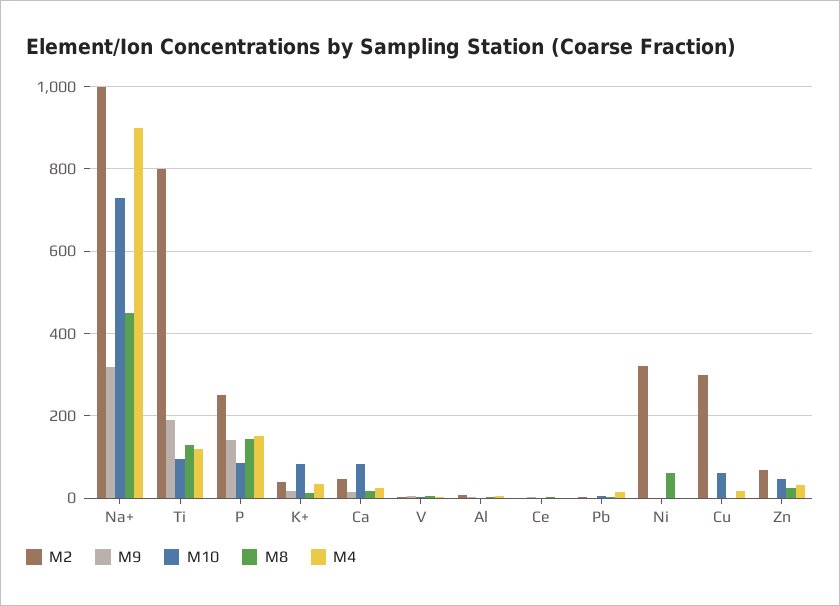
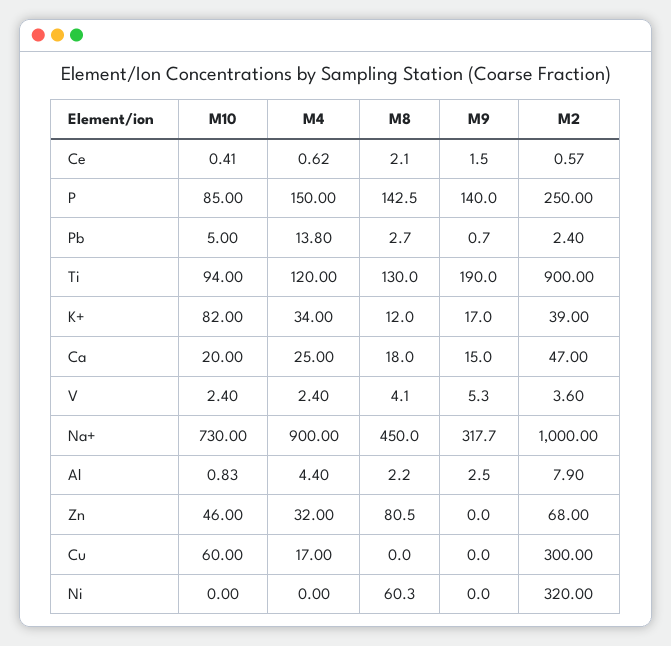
  {
    "M2": {
      "Na+": 1000,
-     "Ti": 800,
+     "Ti": 900,
      "P": 250,
      "K+": 39,
      "Ca": 47,
      "V": 3.6,
      "Al": 7.9,
      "Ce": 0.57,
      "Pb": 2.4,
      "Ni": 320,
      "Cu": 300,
      "Zn": 68
    },
    "M9": {
      "Na+": 317.7,
      "Ti": 190,
      "P": 140,
      "K+": 17,
      "Ca": 15,
      "V": 5.3,
      "Al": 2.5,
      "Ce": 1.5,
      "Pb": 0.7,
      "Ni": 0,
      "Cu": 0,
      "Zn": 0
    },
    "M10": {
      "Na+": 730,
      "Ti": 94,
      "P": 85,
      "K+": 82,
-     "Ca": 80,
+     "Ca": 20,
      "V": 2.4,
      "Al": 0.83,
      "Ce": 0.41,
      "Pb": 5,
      "Ni": 0,
      "Cu": 60,
      "Zn": 46
    },
    "M8": {
      "Na+": 450,
      "Ti": 130,
      "P": 142.5,
      "K+": 12,
      "Ca": 18,
      "V": 4.1,
      "Al": 2.2,
      "Ce": 2.1,
      "Pb": 2.7,
      "Ni": 60.3,
      "Cu": 0,
-     "Zn": 20
+     "Zn": 80.5
    },
    "M4": {
      "Na+": 900,
      "Ti": 120,
      "P": 150,
      "K+": 34,
      "Ca": 25,
      "V": 2.4,
      "Al": 4.4,
      "Ce": 0.62,
      "Pb": 13.8,
      "Ni": 0,
      "Cu": 17,
      "Zn": 32
    }
  }

